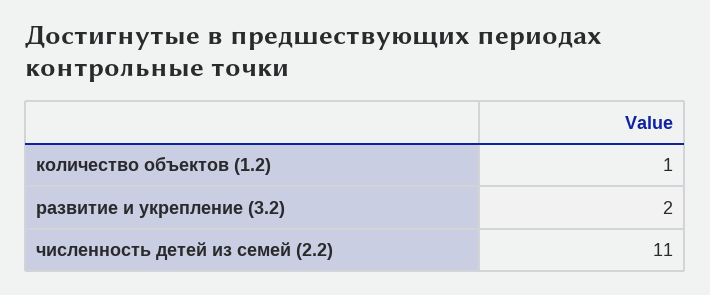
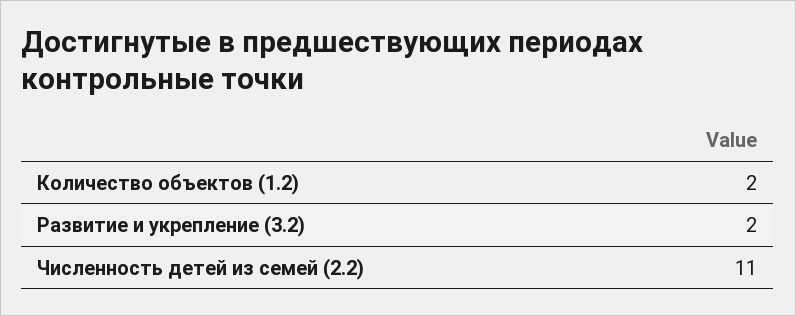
  {
-   "количество объектов (1.2)": 1,
+   "количество объектов (1.2)": 2,
    "развитие и укрепление (3.2)": 2,
    "численность детей из семей (2.2)": 11
  }

